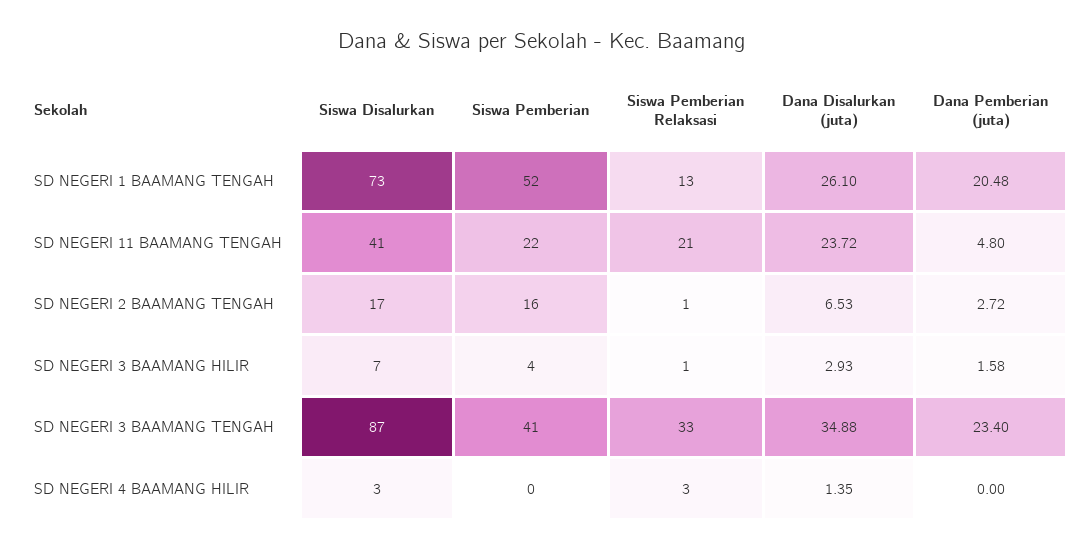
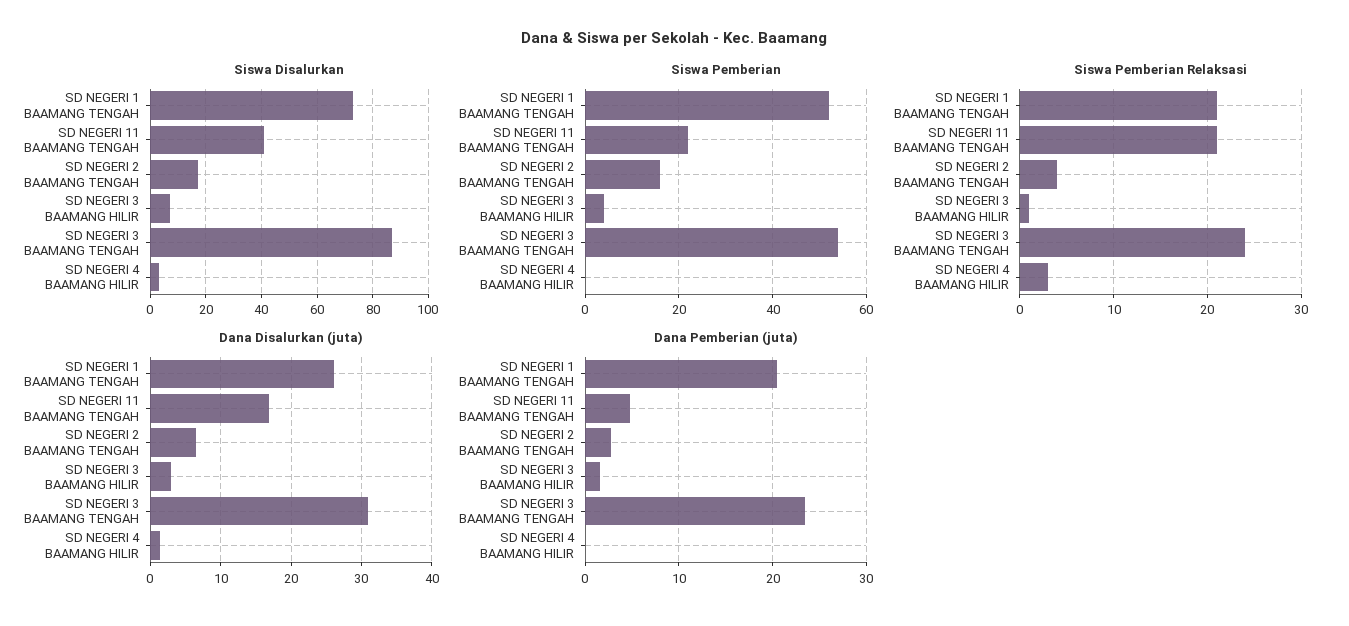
  {
    "Siswa Disalurkan": {
      "SD NEGERI 1 BAAMANG TENGAH": 73,
      "SD NEGERI 11 BAAMANG TENGAH": 41,
      "SD NEGERI 2 BAAMANG TENGAH": 17,
      "SD NEGERI 3 BAAMANG HILIR": 7,
      "SD NEGERI 3 BAAMANG TENGAH": 87,
      "SD NEGERI 4 BAAMANG HILIR": 3
    },
    "Siswa Pemberian": {
      "SD NEGERI 1 BAAMANG TENGAH": 52,
      "SD NEGERI 11 BAAMANG TENGAH": 22,
      "SD NEGERI 2 BAAMANG TENGAH": 16,
      "SD NEGERI 3 BAAMANG HILIR": 4,
-     "SD NEGERI 3 BAAMANG TENGAH": 41,
+     "SD NEGERI 3 BAAMANG TENGAH": 55,
      "SD NEGERI 4 BAAMANG HILIR": 0
    },
    "Siswa Pemberian Relaksasi": {
-     "SD NEGERI 1 BAAMANG TENGAH": 13,
+     "SD NEGERI 1 BAAMANG TENGAH": 21,
      "SD NEGERI 11 BAAMANG TENGAH": 21,
-     "SD NEGERI 2 BAAMANG TENGAH": 1,
+     "SD NEGERI 2 BAAMANG TENGAH": 4,
      "SD NEGERI 3 BAAMANG HILIR": 1,
-     "SD NEGERI 3 BAAMANG TENGAH": 33,
+     "SD NEGERI 3 BAAMANG TENGAH": 24,
      "SD NEGERI 4 BAAMANG HILIR": 3
    },
    "Dana Disalurkan (juta)": {
      "SD NEGERI 1 BAAMANG TENGAH": 26.1,
-     "SD NEGERI 11 BAAMANG TENGAH": 23.72,
+     "SD NEGERI 11 BAAMANG TENGAH": 17,
      "SD NEGERI 2 BAAMANG TENGAH": 6.53,
      "SD NEGERI 3 BAAMANG HILIR": 2.93,
-     "SD NEGERI 3 BAAMANG TENGAH": 34.88,
+     "SD NEGERI 3 BAAMANG TENGAH": 31,
      "SD NEGERI 4 BAAMANG HILIR": 1.35
    },
    "Dana Pemberian (juta)": {
      "SD NEGERI 1 BAAMANG TENGAH": 20.48,
      "SD NEGERI 11 BAAMANG TENGAH": 4.8,
      "SD NEGERI 2 BAAMANG TENGAH": 2.72,
      "SD NEGERI 3 BAAMANG HILIR": 1.58,
      "SD NEGERI 3 BAAMANG TENGAH": 23.4,
      "SD NEGERI 4 BAAMANG HILIR": 0
    }
  }

